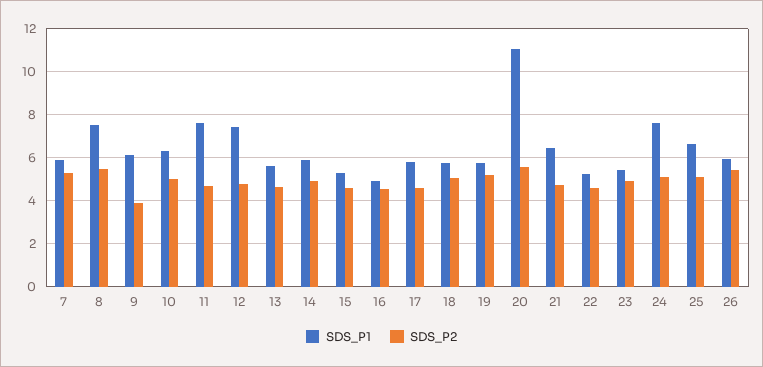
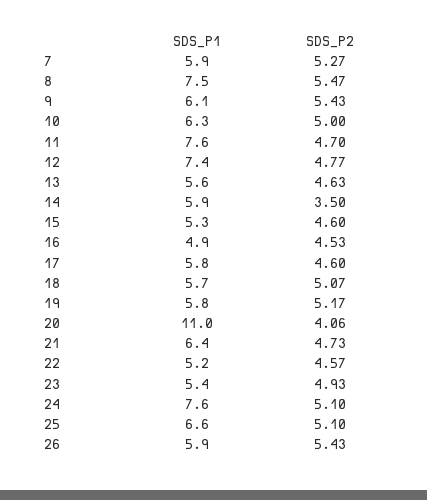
  {
    "SDS_P1": {
      "7": 5.9,
      "8": 7.5,
      "9": 6.1,
      "10": 6.3,
      "11": 7.6,
      "12": 7.4,
      "13": 5.6,
      "14": 5.9,
      "15": 5.3,
      "16": 4.9,
      "17": 5.8,
      "18": 5.7,
      "19": 5.8,
      "20": 11,
      "21": 6.4,
      "22": 5.2,
      "23": 5.4,
      "24": 7.6,
      "25": 6.6,
      "26": 5.9
    },
    "SDS_P2": {
      "7": 5.27,
      "8": 5.47,
-     "9": 4,
+     "9": 5.43,
      "10": 5,
      "11": 4.7,
      "12": 4.77,
      "13": 4.63,
-     "14": 5,
+     "14": 3.5,
      "15": 4.6,
      "16": 4.53,
      "17": 4.6,
      "18": 5.07,
      "19": 5.17,
-     "20": 5.5,
+     "20": 4.06,
      "21": 4.73,
      "22": 4.57,
      "23": 4.93,
      "24": 5.1,
      "25": 5.1,
      "26": 5.43
    }
  }

